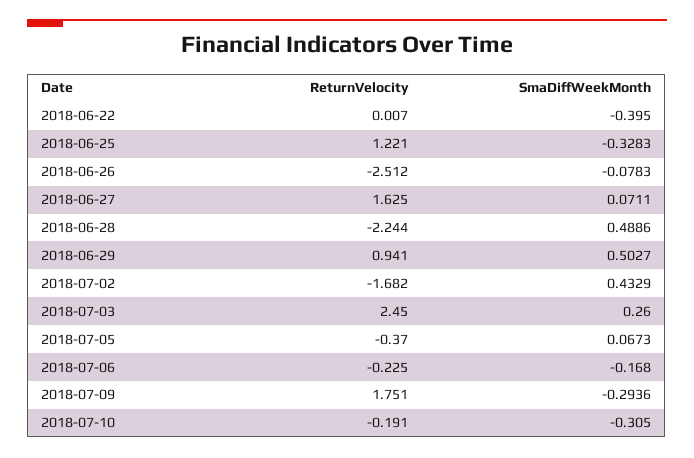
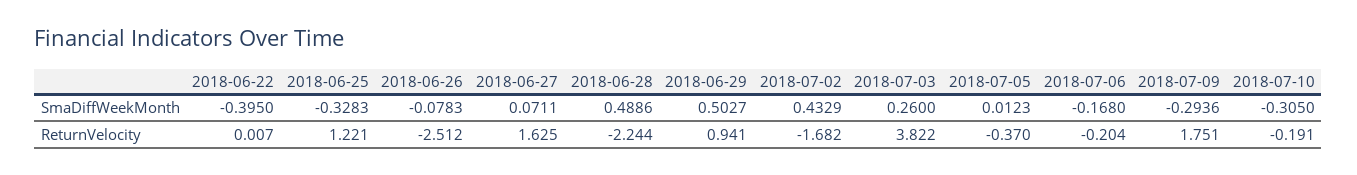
  {
    "ReturnVelocity": {
      "2018-06-22": 0.007,
      "2018-06-25": 1.221,
      "2018-06-26": -2.512,
      "2018-06-27": 1.625,
      "2018-06-28": -2.244,
      "2018-06-29": 0.941,
      "2018-07-02": -1.682,
-     "2018-07-03": 2.45,
+     "2018-07-03": 3.822,
      "2018-07-05": -0.37,
-     "2018-07-06": -0.225,
+     "2018-07-06": -0.204,
      "2018-07-09": 1.751,
      "2018-07-10": -0.191
    },
    "SmaDiffWeekMonth": {
      "2018-06-22": -0.395,
      "2018-06-25": -0.3283,
      "2018-06-26": -0.0783,
      "2018-06-27": 0.0711,
      "2018-06-28": 0.4886,
      "2018-06-29": 0.5027,
      "2018-07-02": 0.4329,
      "2018-07-03": 0.26,
-     "2018-07-05": 0.0673,
+     "2018-07-05": 0.0123,
      "2018-07-06": -0.168,
      "2018-07-09": -0.2936,
      "2018-07-10": -0.305
    }
  }

